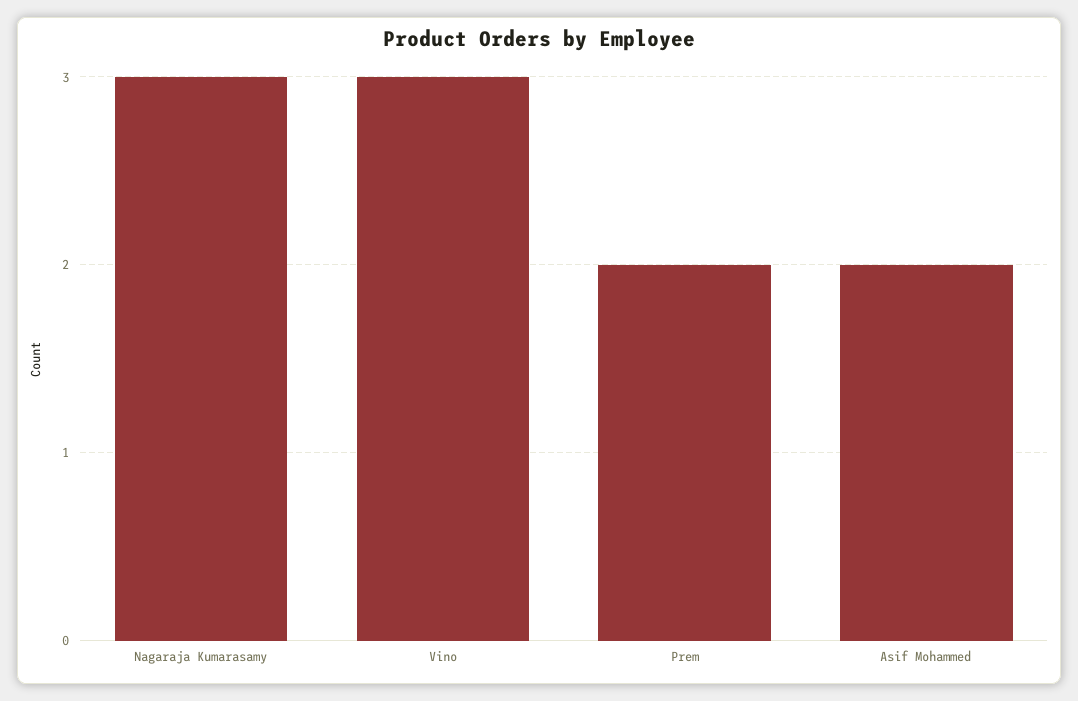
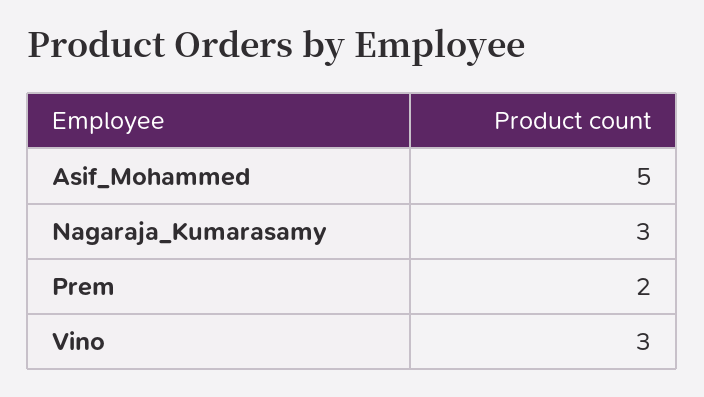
  {
    "Nagaraja Kumarasamy": 3,
    "Vino": 3,
    "Prem": 2,
-   "Asif Mohammed": 2
+   "Asif Mohammed": 5
  }

